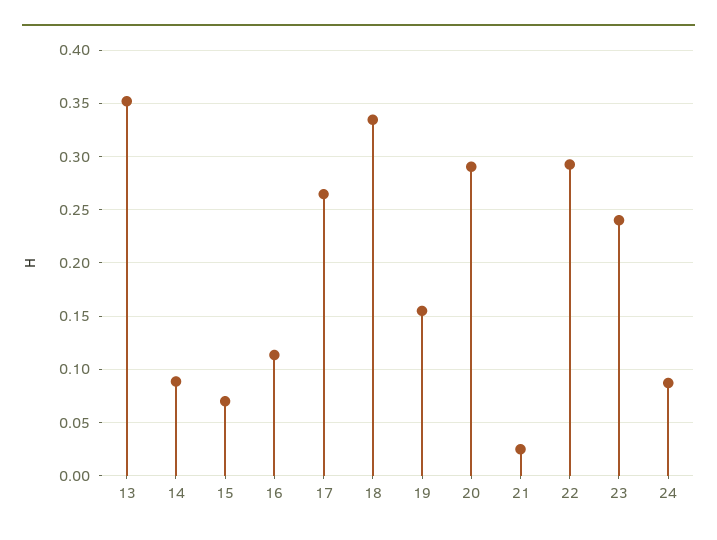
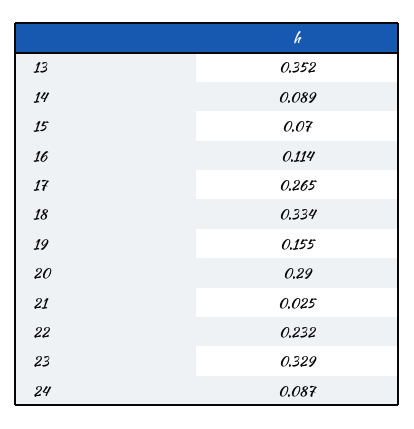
  {
    "13": 0.352,
    "14": 0.089,
    "15": 0.07,
    "16": 0.114,
    "17": 0.265,
    "18": 0.334,
    "19": 0.155,
    "20": 0.29,
    "21": 0.025,
-   "22": 0.29,
+   "22": 0.232,
-   "23": 0.24,
+   "23": 0.329,
    "24": 0.087
  }

